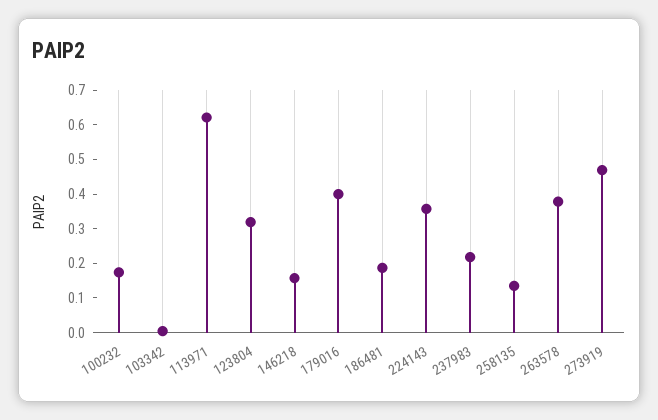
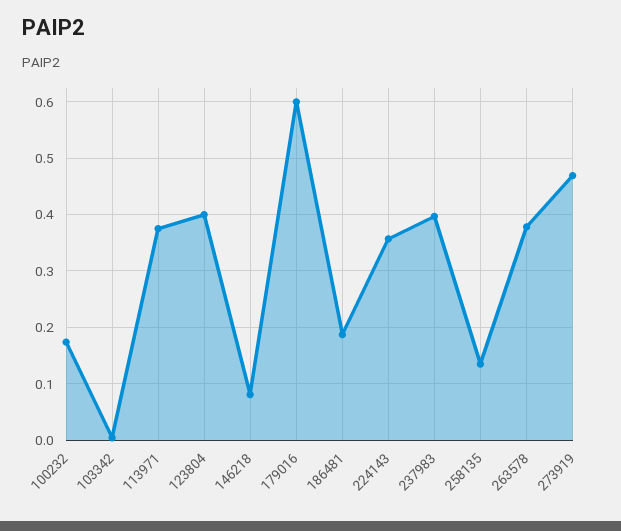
  {
    "100232": 0.18,
    "103342": 0,
-   "113971": 0.625,
+   "113971": 0.38,
-   "123804": 0.325,
+   "123804": 0.4,
-   "146218": 0.15,
+   "146218": 0.08,
-   "179016": 0.4,
+   "179016": 0.6,
    "186481": 0.18,
    "224143": 0.36,
-   "237983": 0.225,
+   "237983": 0.4,
    "258135": 0.14,
    "263578": 0.38,
    "273919": 0.46
  }

